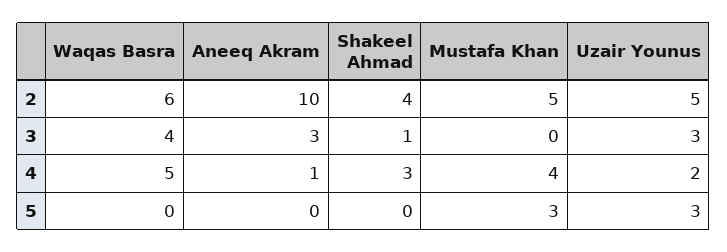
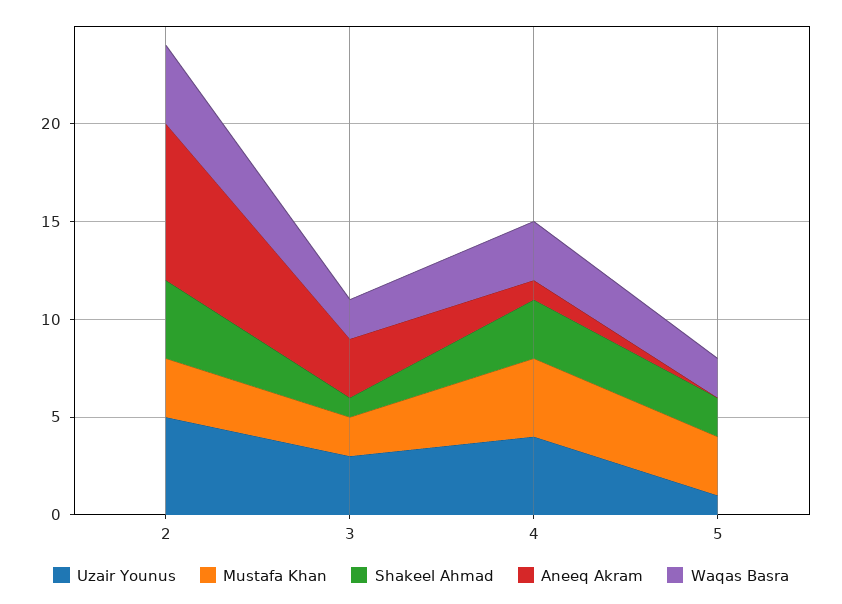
  {
    "Waqas Basra": {
-     "2": 6,
+     "2": 4,
-     "3": 4,
+     "3": 2,
-     "4": 5,
+     "4": 3,
-     "5": 0
+     "5": 2
    },
    "Aneeq Akram": {
-     "2": 10,
+     "2": 8,
      "3": 3,
      "4": 1,
      "5": 0
    },
    "Shakeel Ahmad": {
      "2": 4,
      "3": 1,
      "4": 3,
-     "5": 0
+     "5": 2
    },
    "Mustafa Khan": {
-     "2": 5,
+     "2": 3,
-     "3": 0,
+     "3": 2,
      "4": 4,
      "5": 3
    },
    "Uzair Younus": {
      "2": 5,
      "3": 3,
-     "4": 2,
+     "4": 4,
-     "5": 3
+     "5": 1
    }
  }

